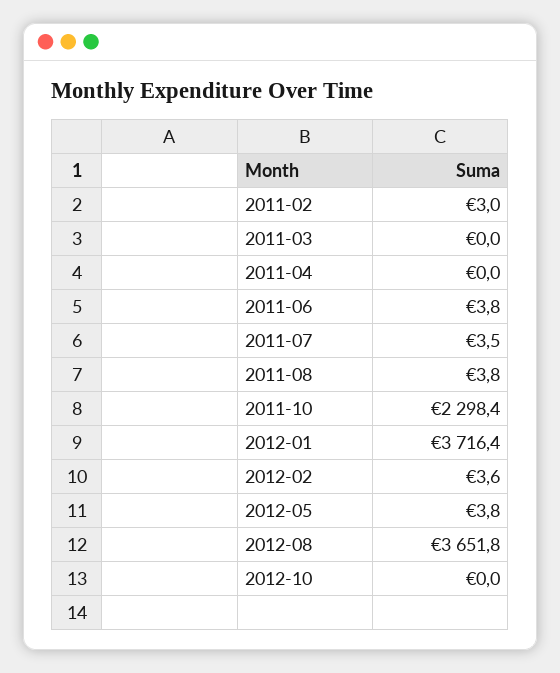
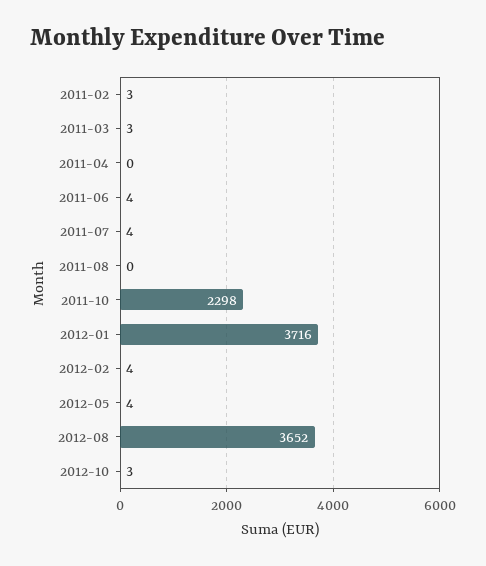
  {
    "2011-02": 3,
-   "2011-03": 0,
+   "2011-03": 3,
    "2011-04": 0,
    "2011-06": 3.8,
    "2011-07": 3.5,
-   "2011-08": 3.8,
+   "2011-08": 0,
    "2011-10": 2298.4,
    "2012-01": 3716.4,
    "2012-02": 3.6,
    "2012-05": 3.8,
    "2012-08": 3651.8,
-   "2012-10": 0
+   "2012-10": 3
  }

